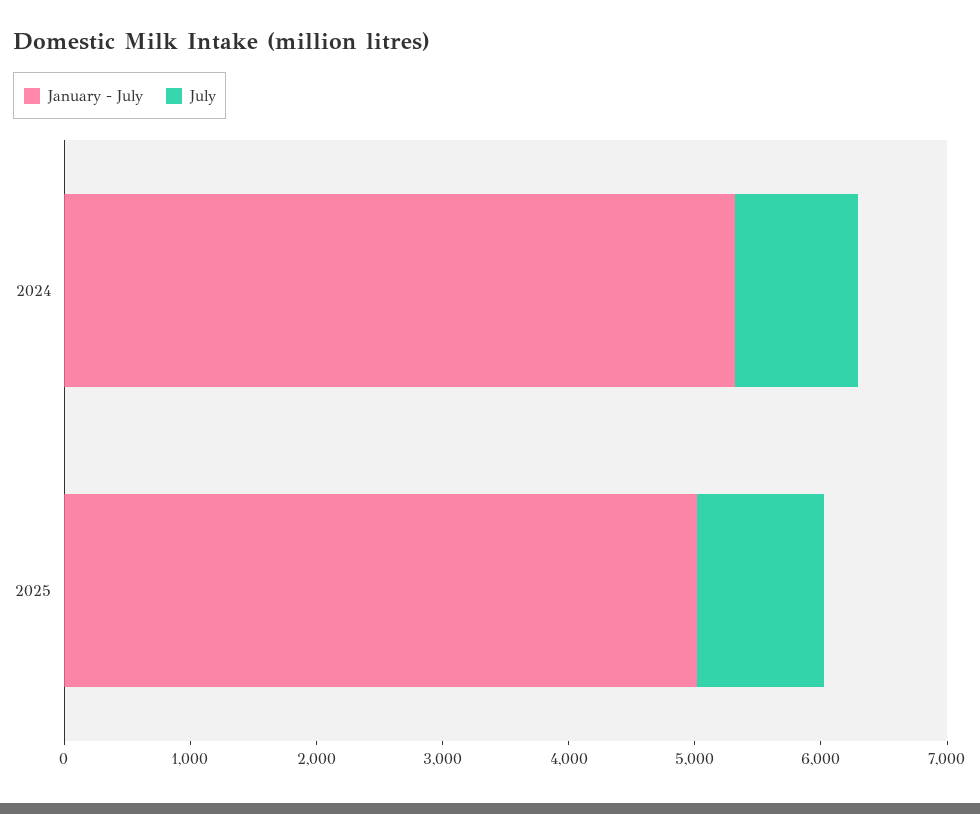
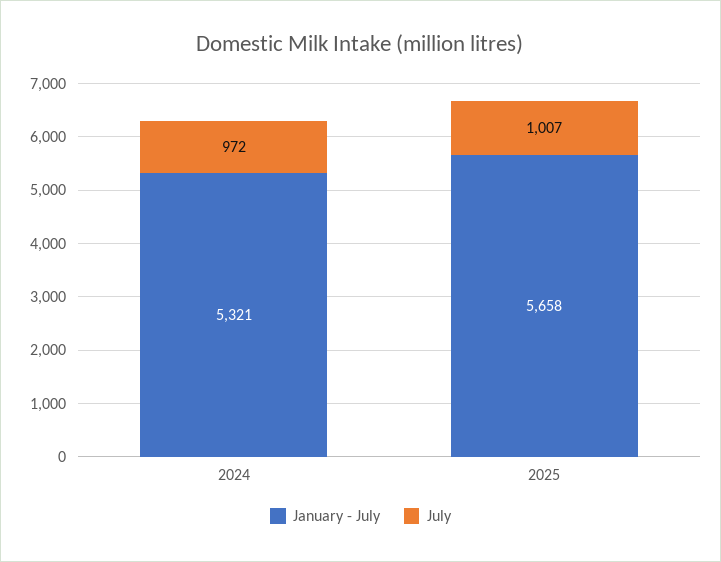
  {
    "January - July": {
      "2024": 5321,
-     "2025": 5000
+     "2025": 5658
    },
    "July": {
      "2024": 972,
      "2025": 1007
    }
  }

